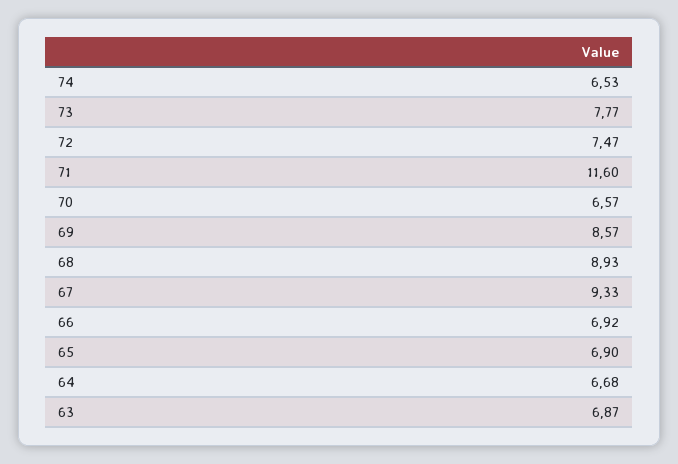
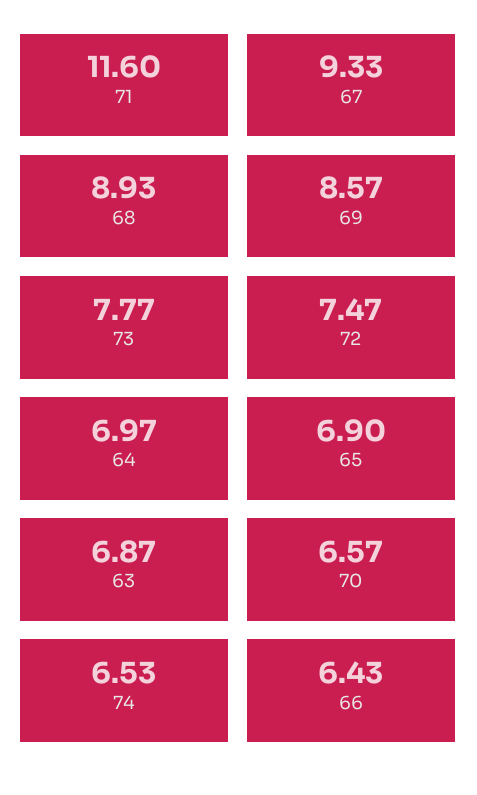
  {
    "74": 6.53,
    "73": 7.77,
    "72": 7.47,
    "71": 11.6,
    "70": 6.57,
    "69": 8.57,
    "68": 8.93,
    "67": 9.33,
-   "66": 6.92,
+   "66": 6.43,
    "65": 6.9,
-   "64": 6.68,
+   "64": 6.97,
    "63": 6.87
  }

